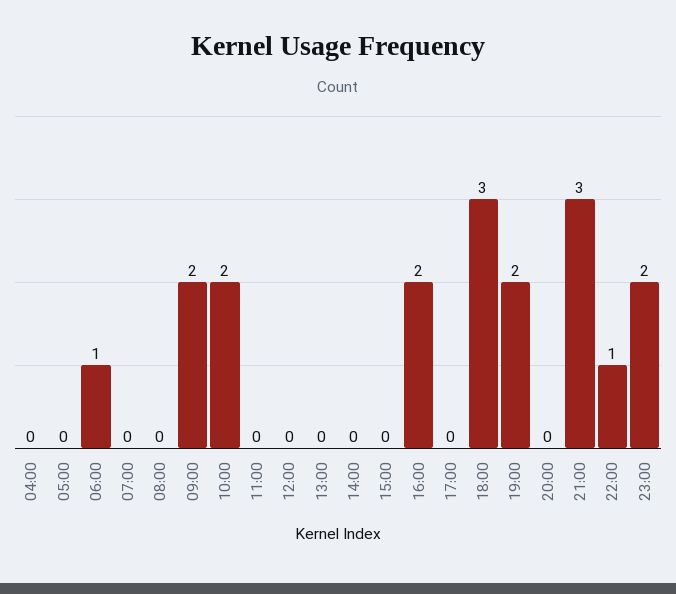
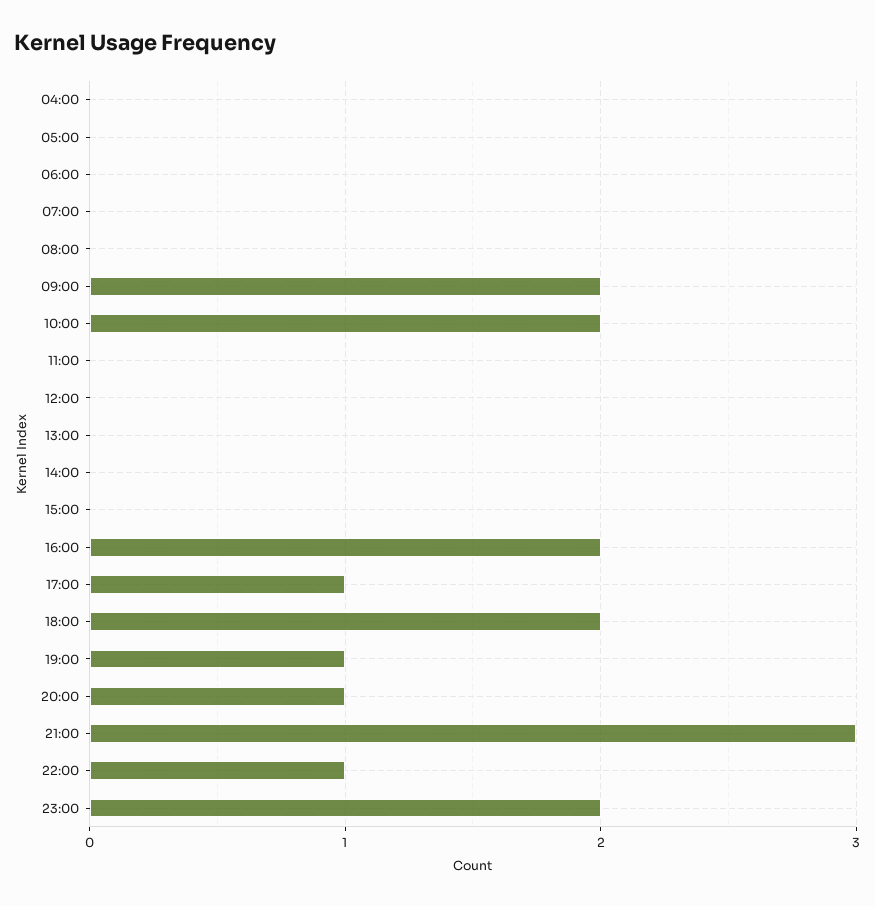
  {
    "04:00": 0,
    "05:00": 0,
-   "06:00": 1,
+   "06:00": 0,
    "07:00": 0,
    "08:00": 0,
    "09:00": 2,
    "10:00": 2,
    "11:00": 0,
    "12:00": 0,
    "13:00": 0,
    "14:00": 0,
    "15:00": 0,
    "16:00": 2,
-   "17:00": 0,
+   "17:00": 1,
-   "18:00": 3,
+   "18:00": 2,
-   "19:00": 2,
+   "19:00": 1,
-   "20:00": 0,
+   "20:00": 1,
    "21:00": 3,
    "22:00": 1,
    "23:00": 2
  }

